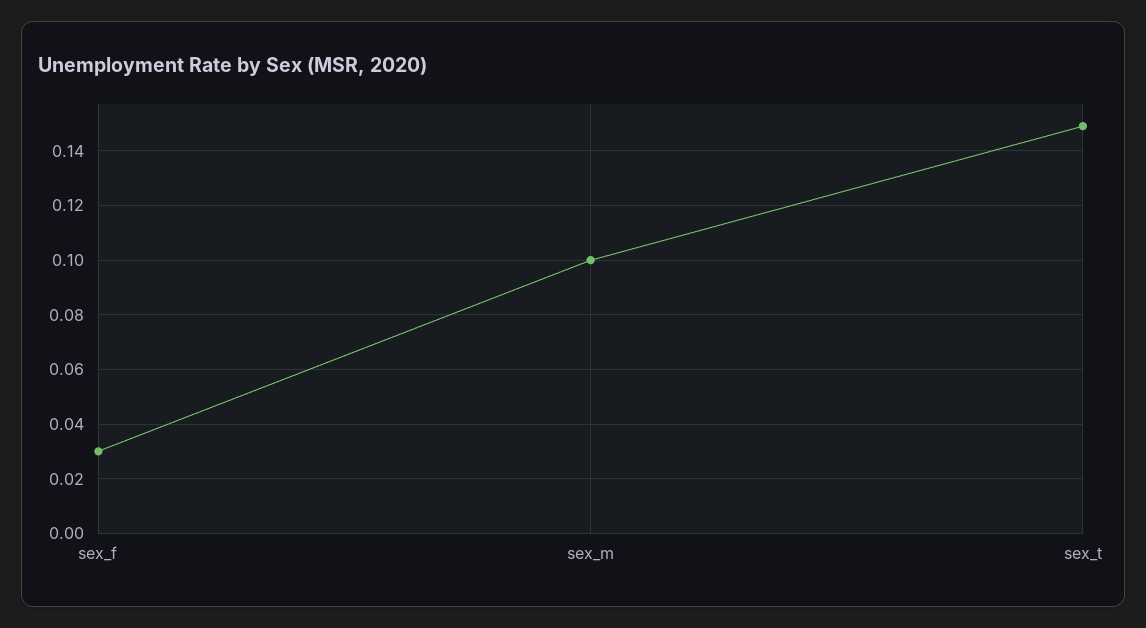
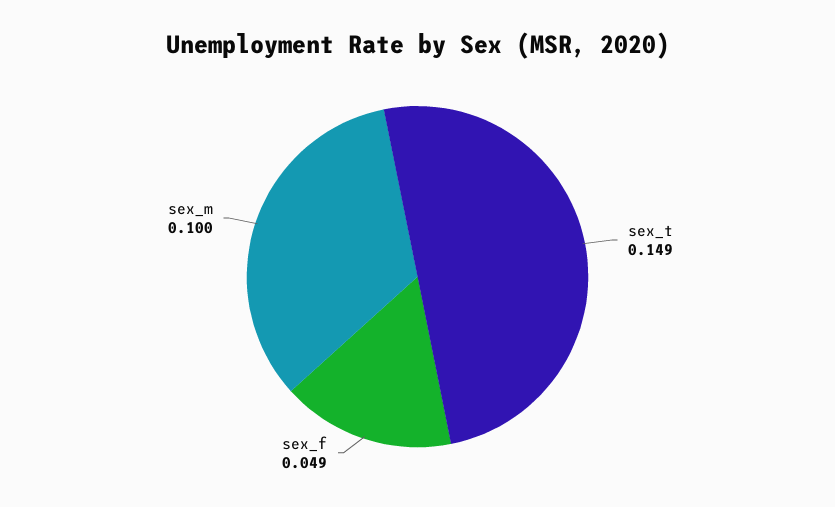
  {
-   "sex_f": 0.03,
+   "sex_f": 0.049,
    "sex_m": 0.1,
    "sex_t": 0.149
  }

